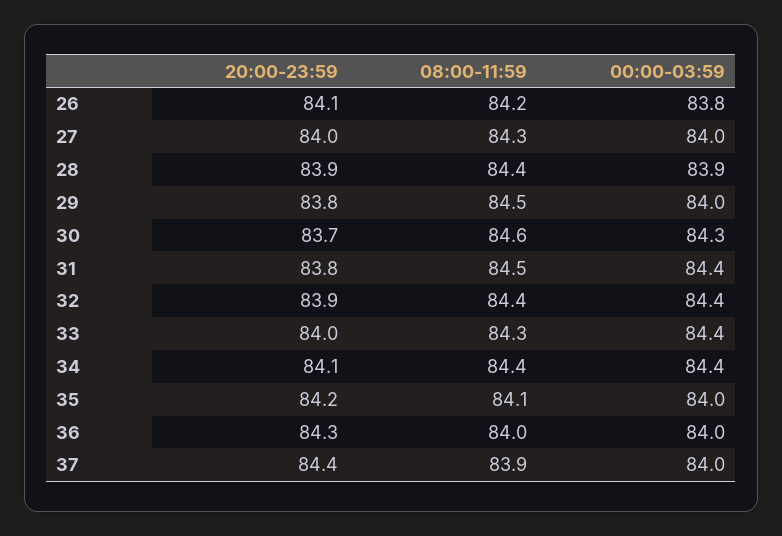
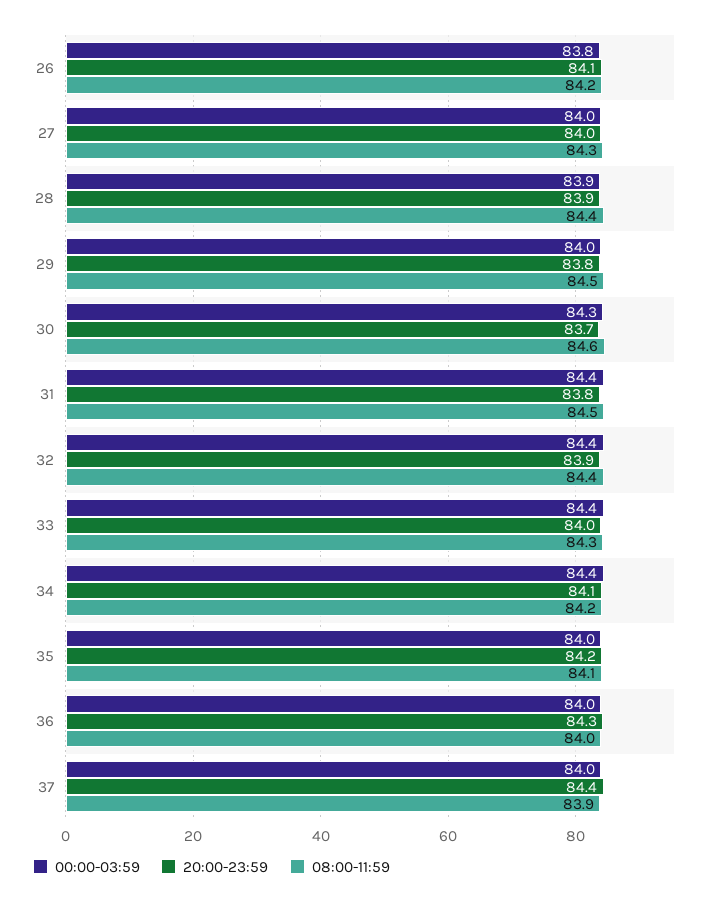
  {
    "20:00-23:59": {
      "26": 84.1,
      "27": 84,
      "28": 83.9,
      "29": 83.8,
      "30": 83.7,
      "31": 83.8,
      "32": 83.9,
      "33": 84,
      "34": 84.1,
      "35": 84.2,
      "36": 84.3,
      "37": 84.4
    },
    "08:00-11:59": {
      "26": 84.2,
      "27": 84.3,
      "28": 84.4,
      "29": 84.5,
      "30": 84.6,
      "31": 84.5,
      "32": 84.4,
      "33": 84.3,
-     "34": 84.4,
+     "34": 84.2,
      "35": 84.1,
      "36": 84,
      "37": 83.9
    },
    "00:00-03:59": {
      "26": 83.8,
      "27": 84,
      "28": 83.9,
      "29": 84,
      "30": 84.3,
      "31": 84.4,
      "32": 84.4,
      "33": 84.4,
      "34": 84.4,
      "35": 84,
      "36": 84,
      "37": 84
    }
  }

